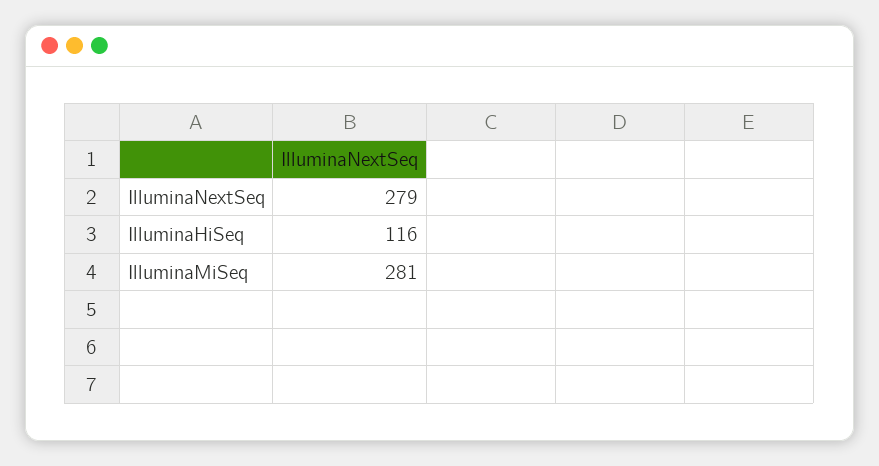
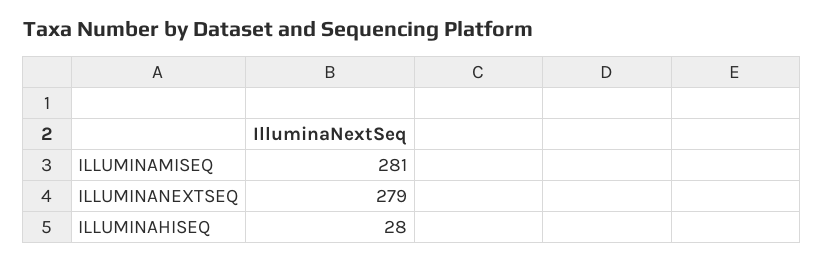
  {
    "IlluminaNextSeq": 279,
-   "IlluminaHiSeq": 116,
+   "IlluminaHiSeq": 28,
    "IlluminaMiSeq": 281
  }

